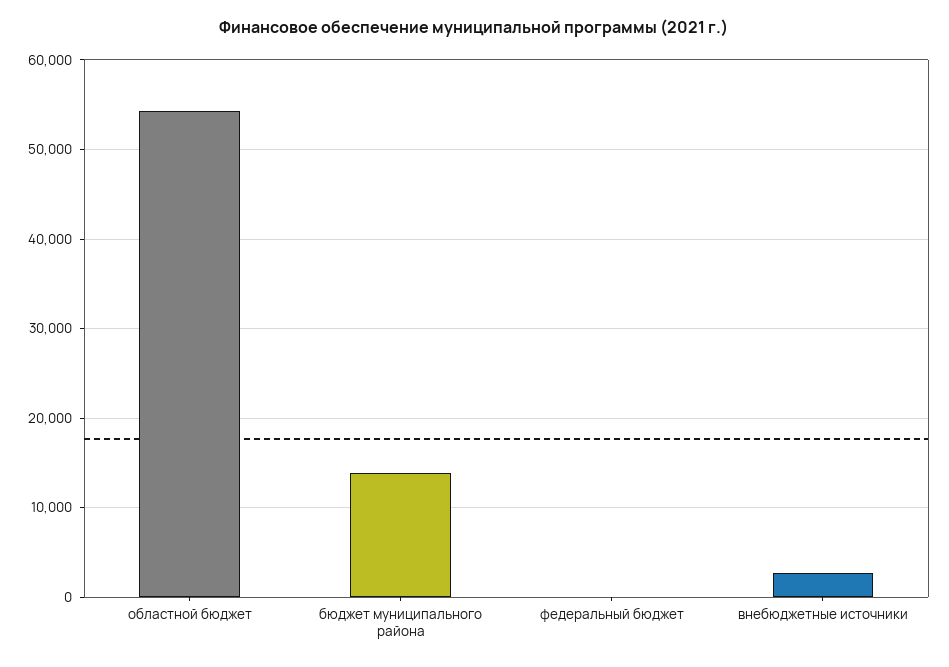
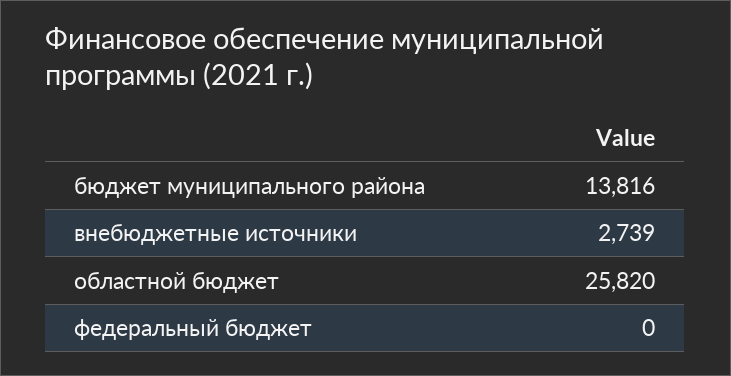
  {
-   "областной бюджет": 54000,
+   "областной бюджет": 25820,
    "бюджет муниципального района": 13816,
    "федеральный бюджет": 0,
    "внебюджетные источники": 2739
  }

